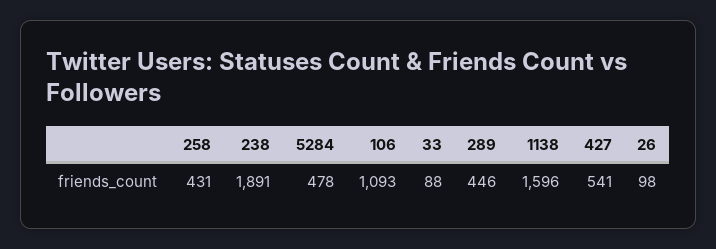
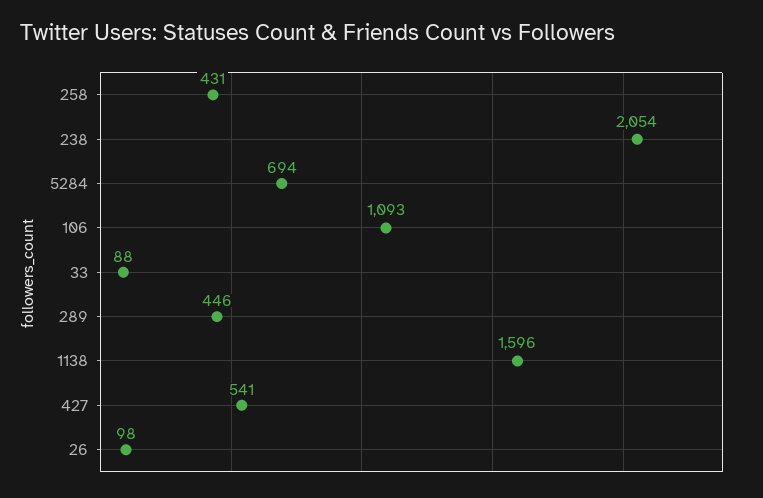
  {
    "258": 431,
-   "238": 1891,
+   "238": 2054,
-   "5284": 478,
+   "5284": 694,
    "106": 1093,
    "33": 88,
    "289": 446,
    "1138": 1596,
    "427": 541,
    "26": 98
  }

